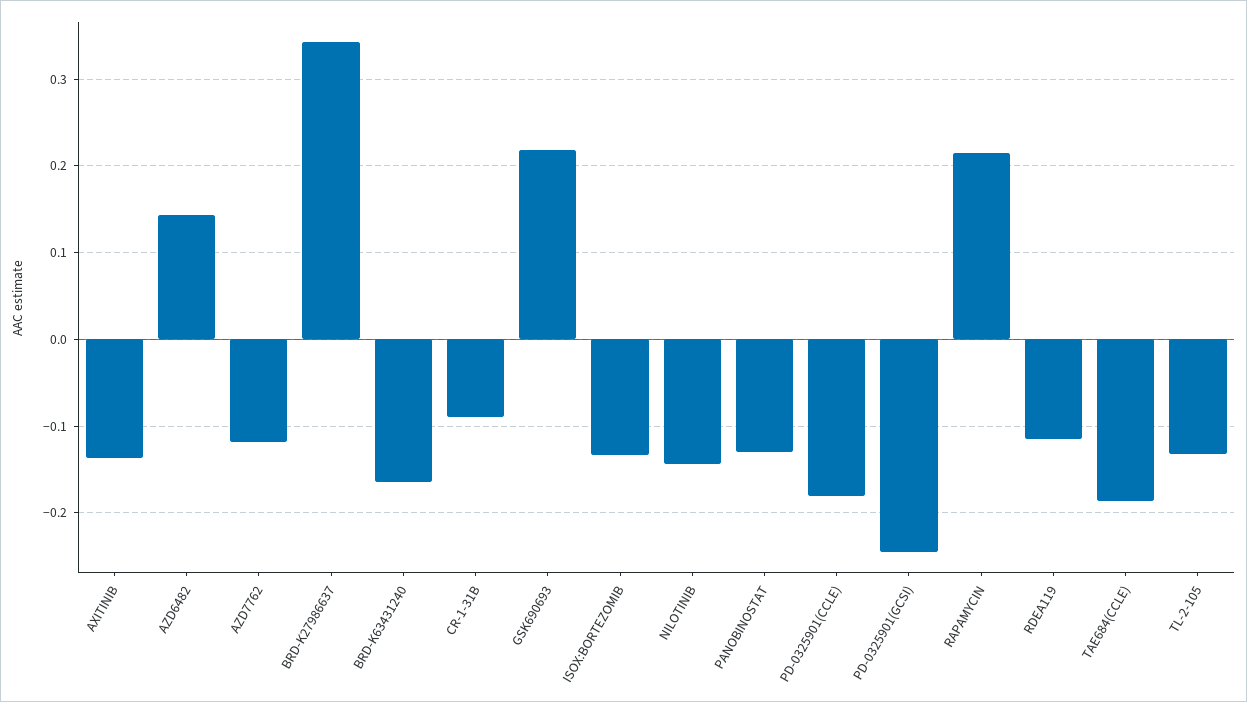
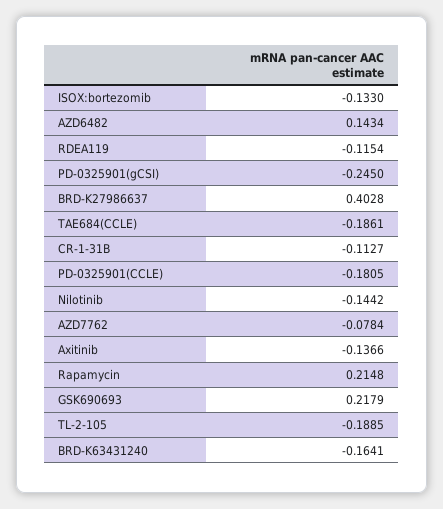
  {
    "AXITINIB": -0.1366,
    "AZD6482": 0.1434,
-   "AZD7762": -0.12,
+   "AZD7762": -0.0784,
-   "BRD-K27986637": 0.34,
+   "BRD-K27986637": 0.4028,
    "BRD-K63431240": -0.1641,
-   "CR-1-31B": -0.09,
+   "CR-1-31B": -0.1127,
    "GSK690693": 0.2179,
    "ISOX:BORTEZOMIB": -0.133,
    "NILOTINIB": -0.1442,
-   "PANOBINOSTAT": -0.13,
    "PD-0325901(CCLE)": -0.1805,
    "PD-0325901(GCSI)": -0.245,
    "RAPAMYCIN": 0.2148,
    "RDEA119": -0.1154,
    "TAE684(CCLE)": -0.1861,
-   "TL-2-105": -0.13
+   "TL-2-105": -0.1885
  }

